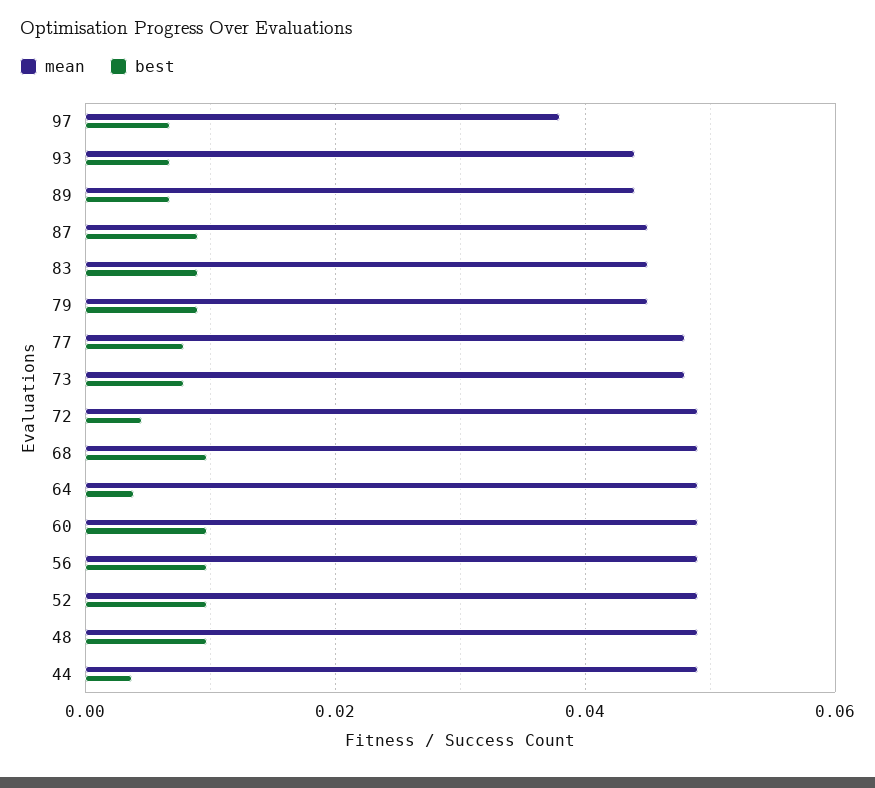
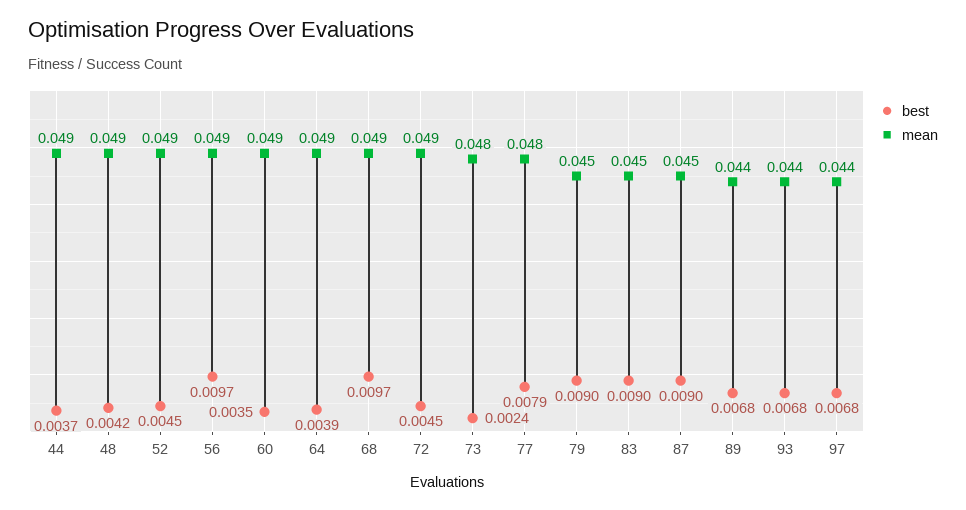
  {
    "mean": {
-     "97": 0.038,
+     "97": 0.044,
      "93": 0.044,
      "89": 0.044,
      "87": 0.045,
      "83": 0.045,
      "79": 0.045,
      "77": 0.048,
      "73": 0.048,
      "72": 0.049,
      "68": 0.049,
      "64": 0.049,
      "60": 0.049,
      "56": 0.049,
      "52": 0.049,
      "48": 0.049,
      "44": 0.049
    },
    "best": {
      "97": 0.0068,
      "93": 0.0068,
      "89": 0.0068,
      "87": 0.009,
      "83": 0.009,
      "79": 0.009,
      "77": 0.0079,
-     "73": 0.008,
+     "73": 0.0024,
      "72": 0.0045,
      "68": 0.0097,
      "64": 0.0039,
-     "60": 0.01,
+     "60": 0.0035,
      "56": 0.0097,
-     "52": 0.01,
+     "52": 0.0045,
-     "48": 0.01,
+     "48": 0.0042,
      "44": 0.0037
    }
  }

